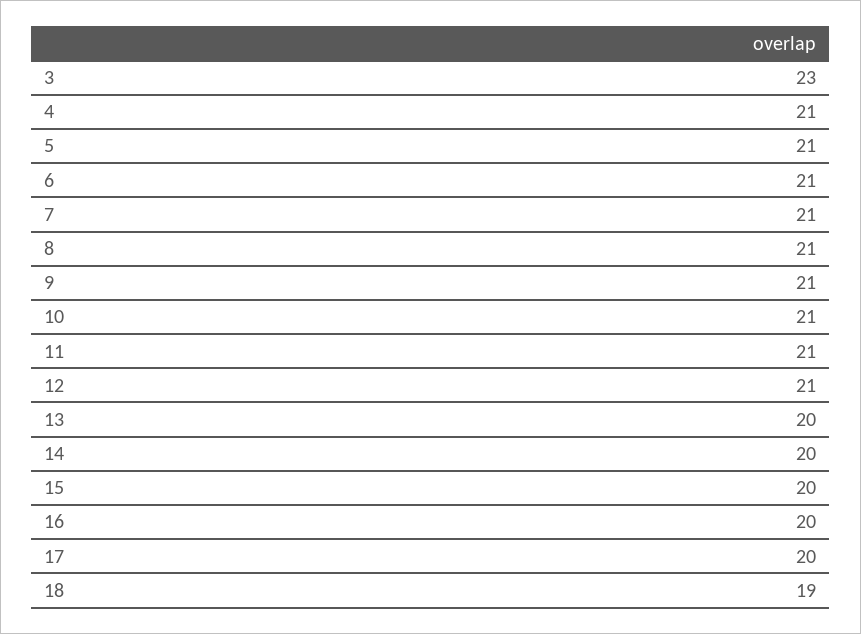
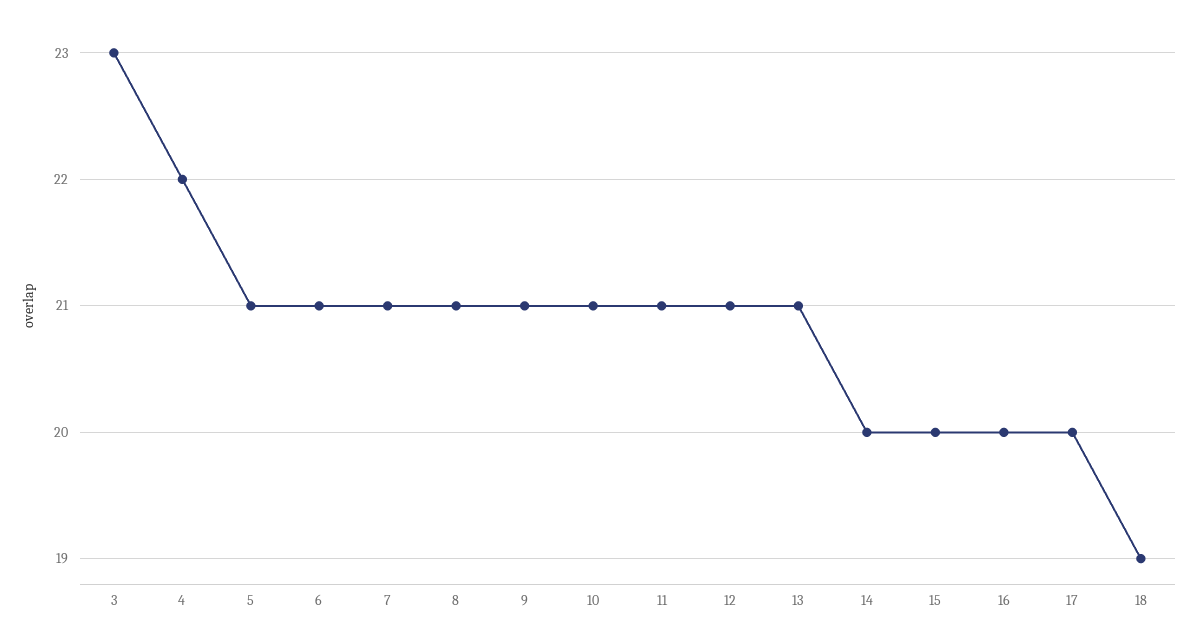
  {
    "3": 23,
-   "4": 21,
+   "4": 22,
    "5": 21,
    "6": 21,
    "7": 21,
    "8": 21,
    "9": 21,
    "10": 21,
    "11": 21,
    "12": 21,
-   "13": 20,
+   "13": 21,
    "14": 20,
    "15": 20,
    "16": 20,
    "17": 20,
    "18": 19
  }

